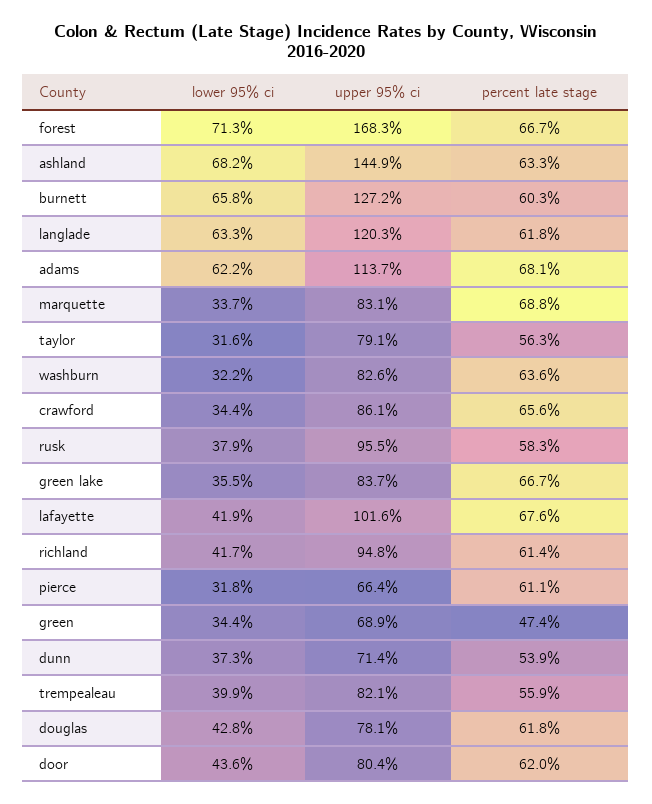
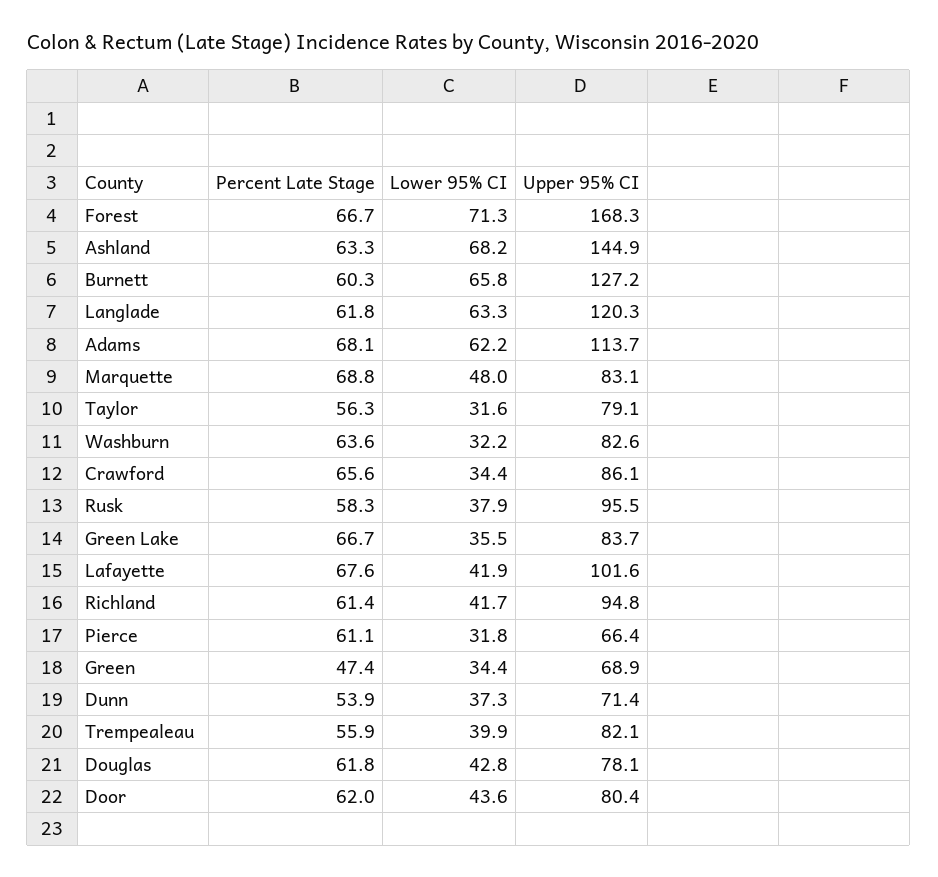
  {
    "lower 95% ci": {
      "forest": 71.3,
      "ashland": 68.2,
      "burnett": 65.8,
      "langlade": 63.3,
      "adams": 62.2,
-     "marquette": 33.7,
+     "marquette": 48,
      "taylor": 31.6,
      "washburn": 32.2,
      "crawford": 34.4,
      "rusk": 37.9,
      "green lake": 35.5,
      "lafayette": 41.9,
      "richland": 41.7,
      "pierce": 31.8,
      "green": 34.4,
      "dunn": 37.3,
      "trempealeau": 39.9,
      "douglas": 42.8,
      "door": 43.6
    },
    "upper 95% ci": {
      "forest": 168.3,
      "ashland": 144.9,
      "burnett": 127.2,
      "langlade": 120.3,
      "adams": 113.7,
      "marquette": 83.1,
      "taylor": 79.1,
      "washburn": 82.6,
      "crawford": 86.1,
      "rusk": 95.5,
      "green lake": 83.7,
      "lafayette": 101.6,
      "richland": 94.8,
      "pierce": 66.4,
      "green": 68.9,
      "dunn": 71.4,
      "trempealeau": 82.1,
      "douglas": 78.1,
      "door": 80.4
    },
    "percent late stage": {
      "forest": 66.7,
      "ashland": 63.3,
      "burnett": 60.3,
      "langlade": 61.8,
      "adams": 68.1,
      "marquette": 68.8,
      "taylor": 56.3,
      "washburn": 63.6,
      "crawford": 65.6,
      "rusk": 58.3,
      "green lake": 66.7,
      "lafayette": 67.6,
      "richland": 61.4,
      "pierce": 61.1,
      "green": 47.4,
      "dunn": 53.9,
      "trempealeau": 55.9,
      "douglas": 61.8,
      "door": 62
    }
  }

